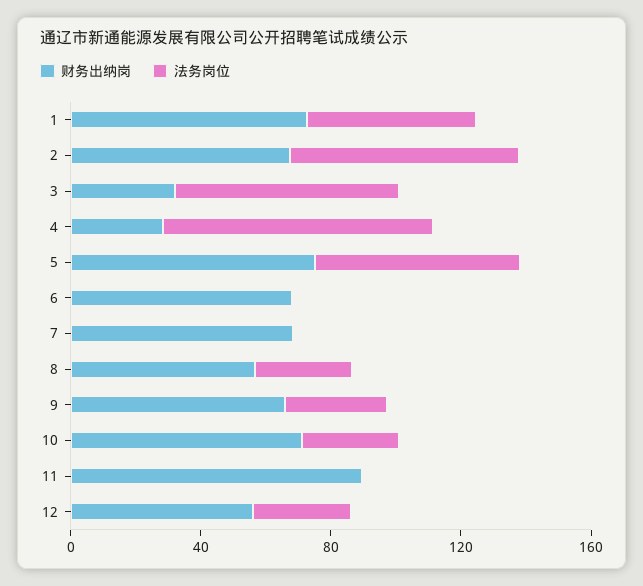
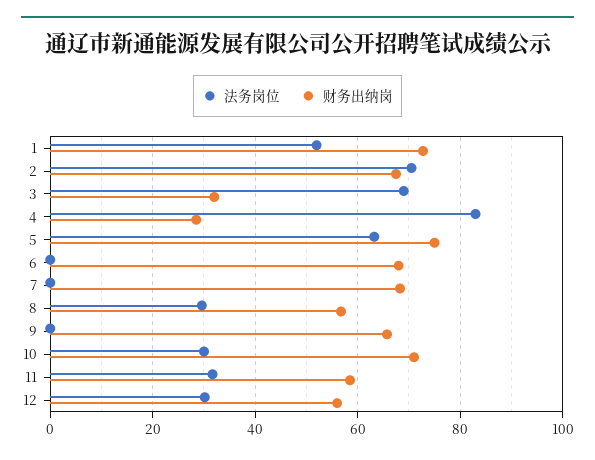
  {
    "财务出纳岗": {
      "1": 72,
      "2": 68,
      "3": 32,
      "4": 28,
      "5": 76,
      "6": 68,
      "7": 68,
      "8": 56,
      "9": 66,
      "10": 72,
-     "11": 90,
+     "11": 58,
      "12": 56
    },
    "法务岗位": {
      "1": 52,
      "2": 70,
      "3": 70,
      "4": 84,
      "5": 64,
      "6": 0,
      "7": 0,
      "8": 30,
-     "9": 30,
+     "9": 0,
      "10": 30,
-     "11": 0,
+     "11": 32,
      "12": 30
    }
  }

